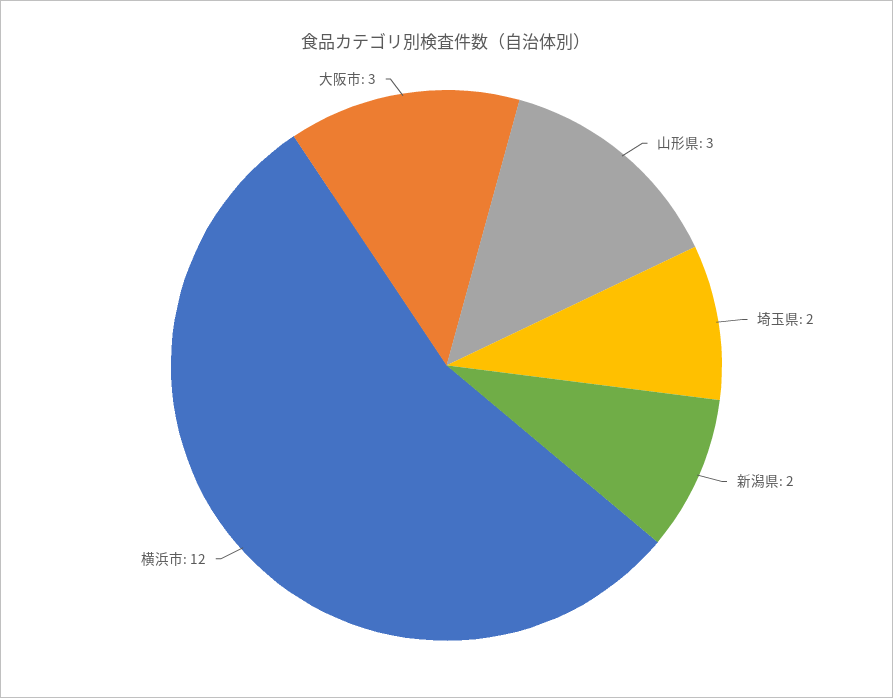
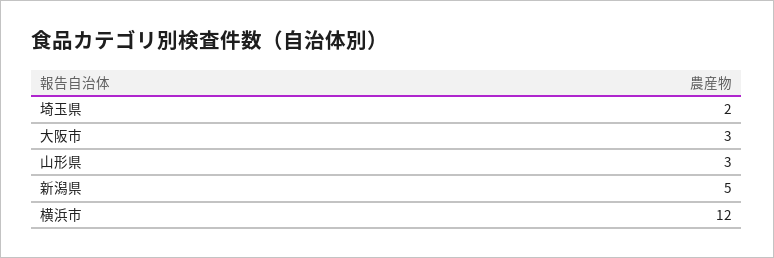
  {
    "山形県": 3,
    "埼玉県": 2,
-   "新潟県": 2,
+   "新潟県": 5,
    "横浜市": 12,
    "大阪市": 3
  }

